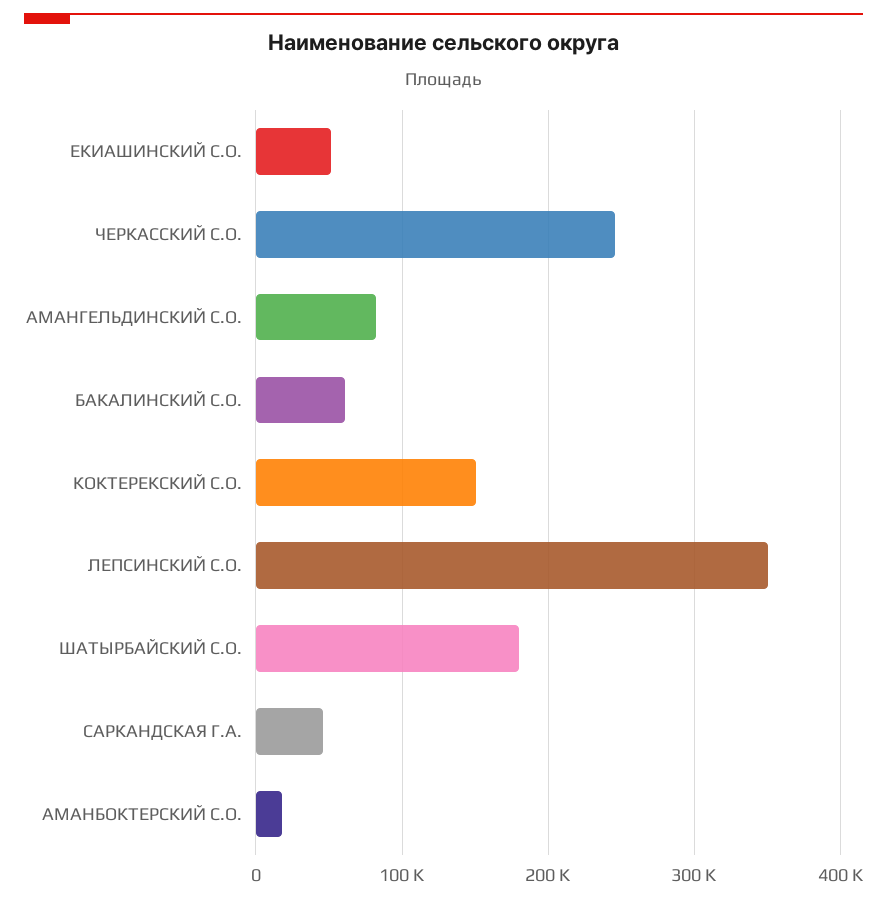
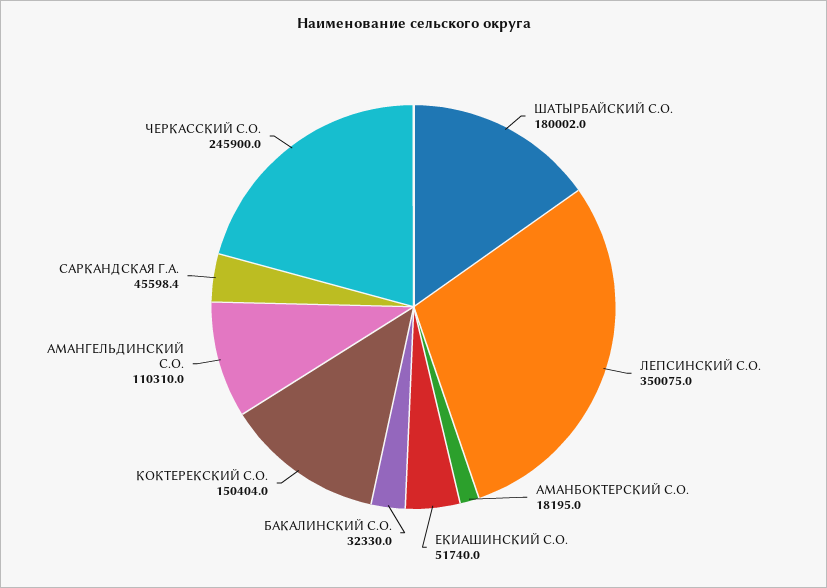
  {
    "ЕКИАШИНСКИЙ С.О.": 51740,
    "ЧЕРКАССКИЙ С.О.": 245900,
-   "АМАНГЕЛЬДИНСКИЙ С.О.": 80000,
+   "АМАНГЕЛЬДИНСКИЙ С.О.": 110310,
-   "БАКАЛИНСКИЙ С.О.": 60000,
+   "БАКАЛИНСКИЙ С.О.": 32330,
    "КОКТЕРЕКСКИЙ С.О.": 150404,
    "ЛЕПСИНСКИЙ С.О.": 350075,
    "ШАТЫРБАЙСКИЙ С.О.": 180002,
    "САРКАНДСКАЯ Г.А.": 45598.4,
    "АМАНБОКТЕРСКИЙ С.О.": 18195
  }

